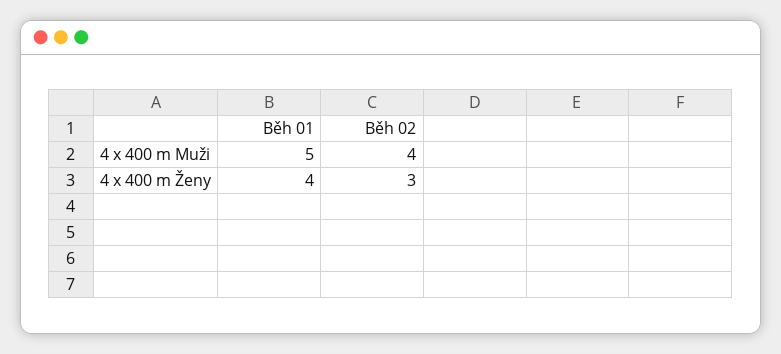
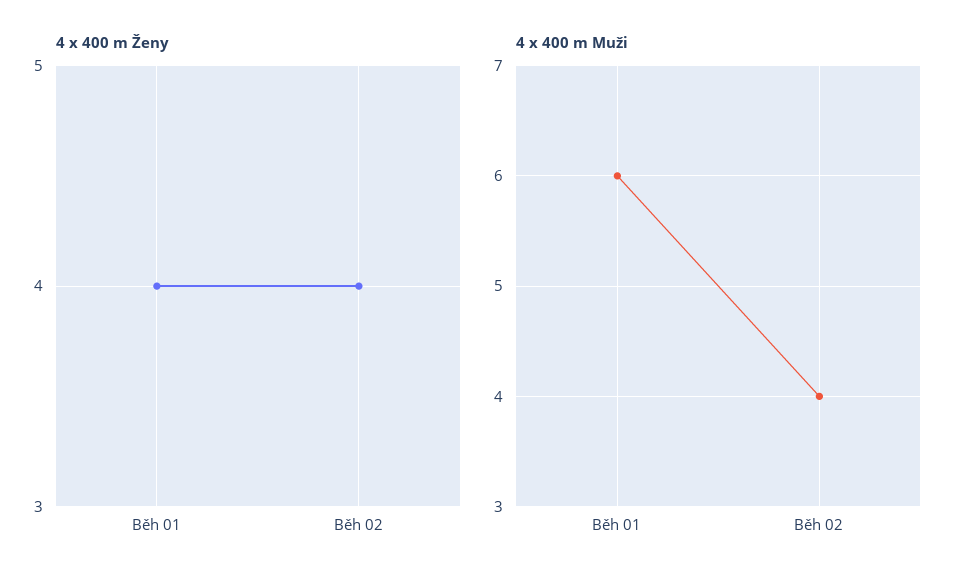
  {
    "4 x 400 m Muži": {
-     "Běh 01": 5,
+     "Běh 01": 6,
      "Běh 02": 4
    },
    "4 x 400 m Ženy": {
      "Běh 01": 4,
-     "Běh 02": 3
+     "Běh 02": 4
    }
  }

